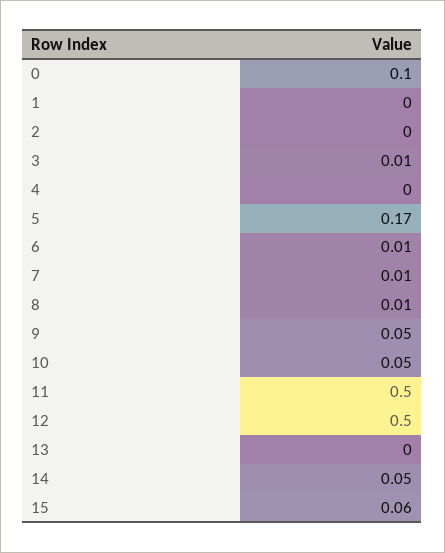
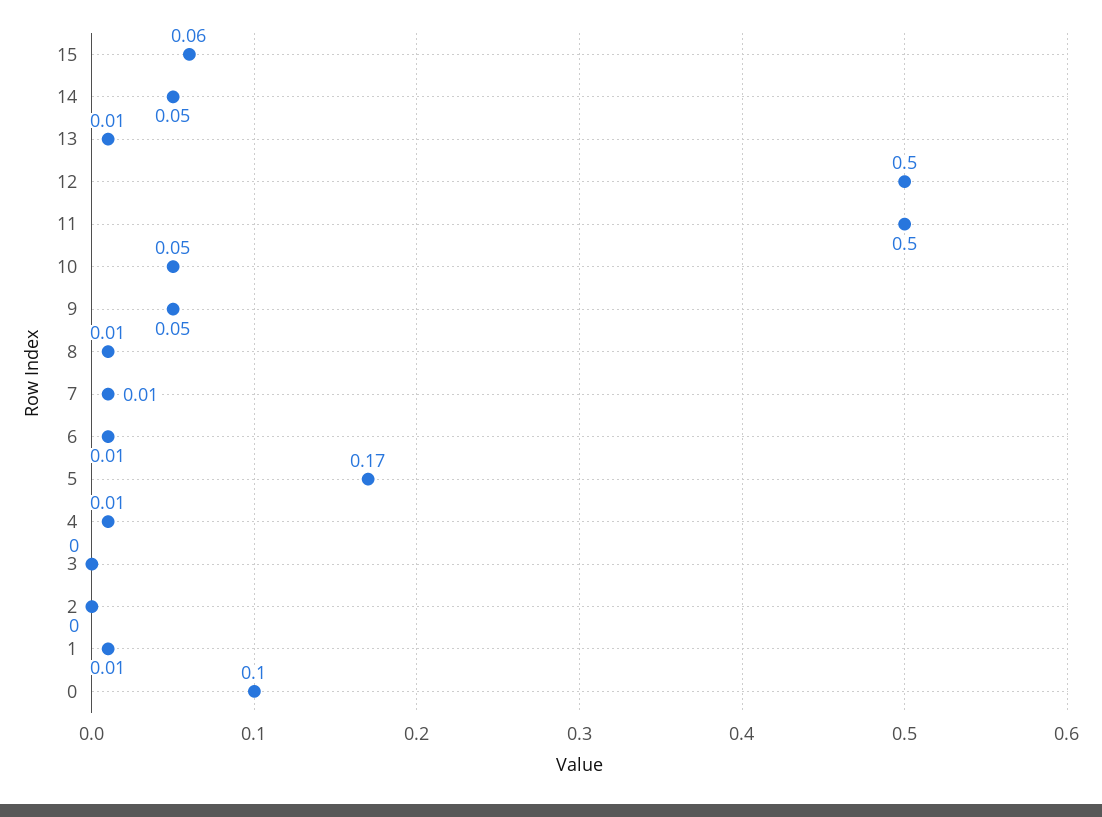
  {
    "0": 0.1,
-   "1": 0,
+   "1": 0.01,
    "2": 0,
-   "3": 0.01,
+   "3": 0,
-   "4": 0,
+   "4": 0.01,
    "5": 0.17,
    "6": 0.01,
    "7": 0.01,
    "8": 0.01,
    "9": 0.05,
    "10": 0.05,
    "11": 0.5,
    "12": 0.5,
-   "13": 0,
+   "13": 0.01,
    "14": 0.05,
    "15": 0.06
  }

